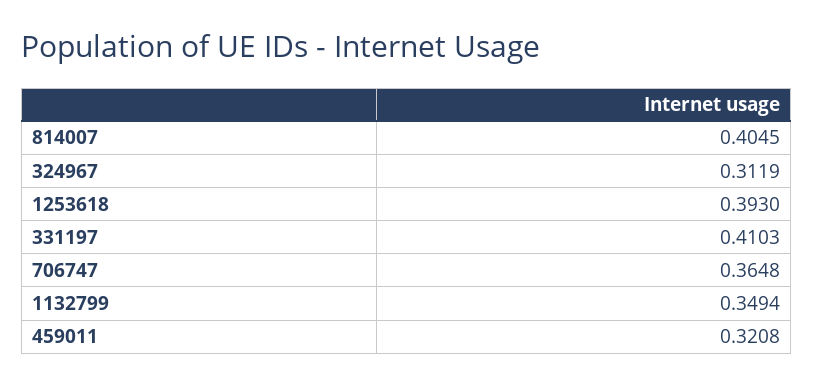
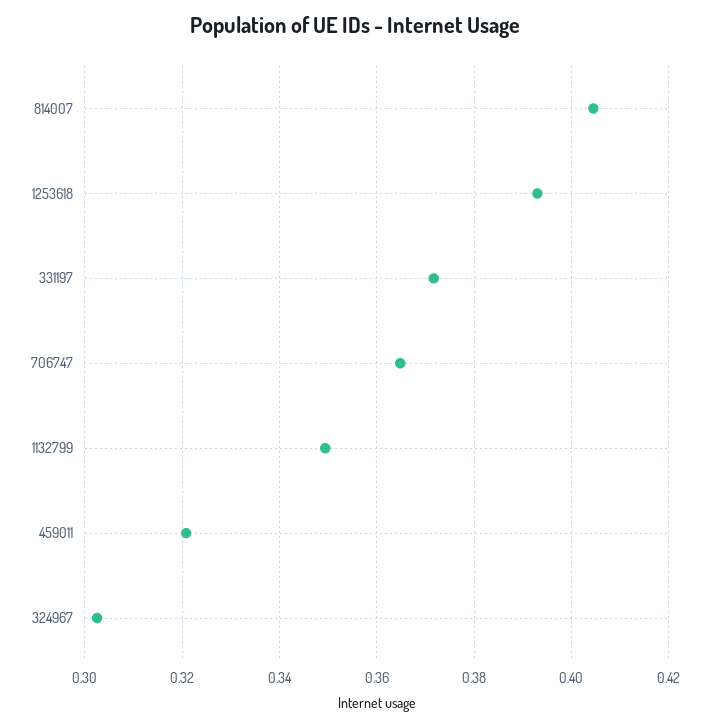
  {
    "814007": 0.4045,
-   "324967": 0.3119,
+   "324967": 0.302,
    "1253618": 0.393,
-   "331197": 0.4103,
+   "331197": 0.372,
    "706747": 0.3648,
    "1132799": 0.3494,
    "459011": 0.3208
  }

